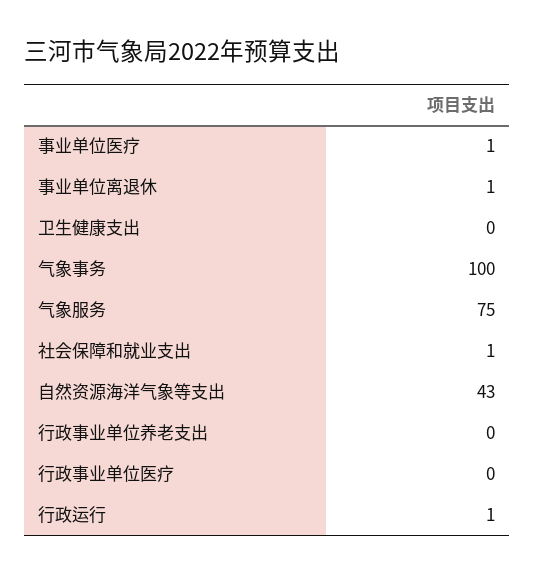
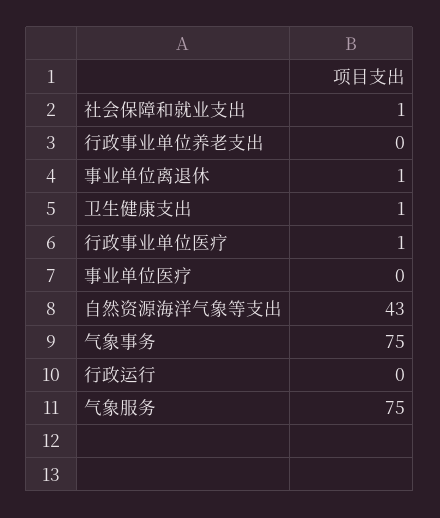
  {
-   "事业单位医疗": 1,
+   "事业单位医疗": 0,
    "事业单位离退休": 1,
-   "卫生健康支出": 0,
+   "卫生健康支出": 1,
-   "气象事务": 100,
+   "气象事务": 75,
    "气象服务": 75,
    "社会保障和就业支出": 1,
    "自然资源海洋气象等支出": 43,
    "行政事业单位养老支出": 0,
-   "行政事业单位医疗": 0,
+   "行政事业单位医疗": 1,
-   "行政运行": 1
+   "行政运行": 0
  }

